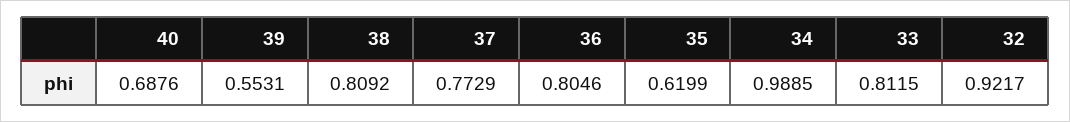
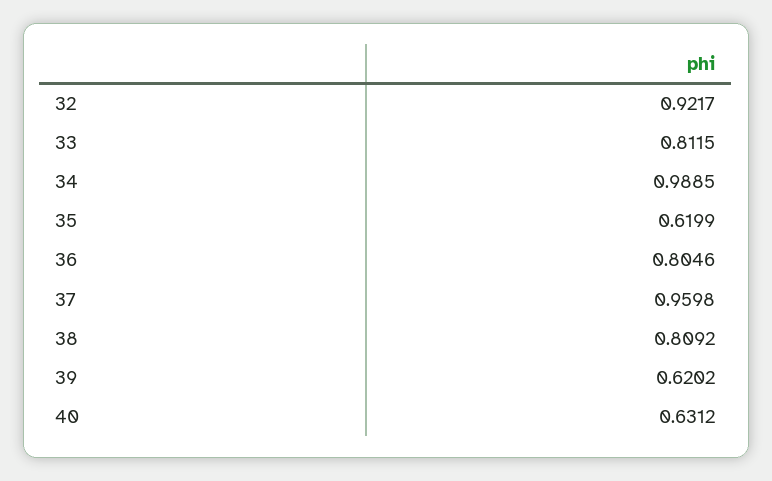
  {
-   "40": 0.6876,
+   "40": 0.6312,
-   "39": 0.5531,
+   "39": 0.6202,
    "38": 0.8092,
-   "37": 0.7729,
+   "37": 0.9598,
    "36": 0.8046,
    "35": 0.6199,
    "34": 0.9885,
    "33": 0.8115,
    "32": 0.9217
  }

